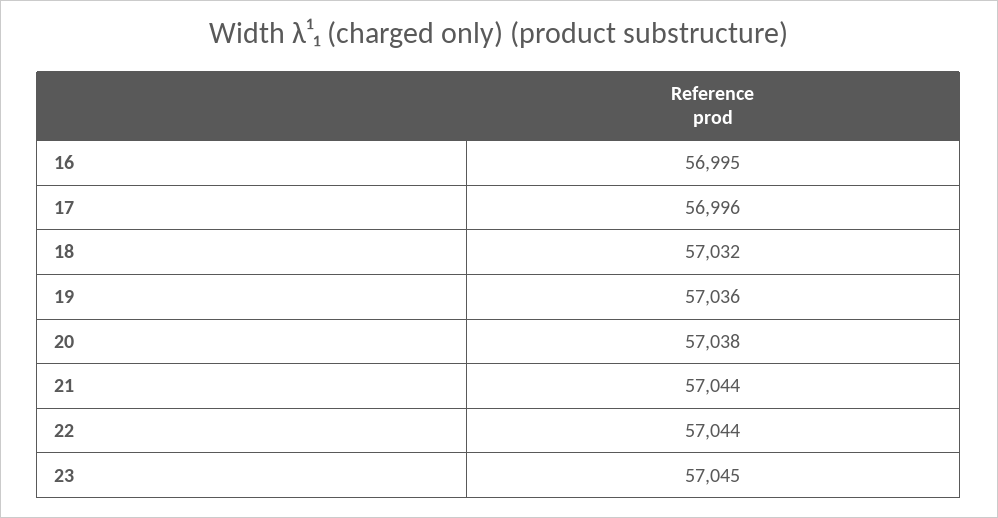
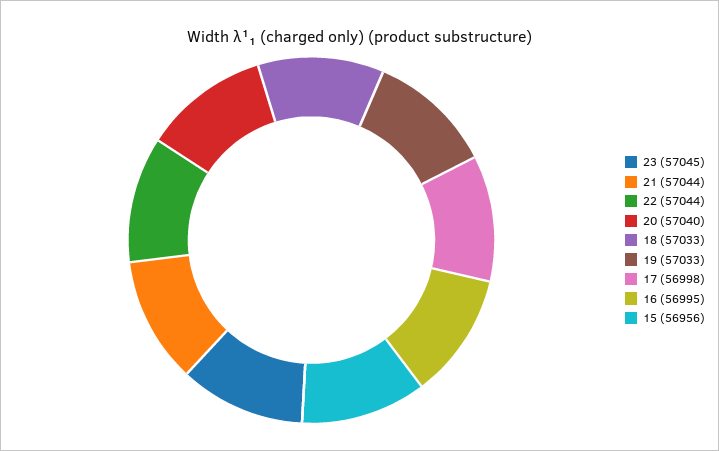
  {
    "16": 56995,
-   "17": 56996,
+   "17": 56998,
-   "18": 57032,
+   "18": 57033,
-   "19": 57036,
+   "19": 57033,
-   "20": 57038,
+   "20": 57040,
    "21": 57044,
    "22": 57044,
-   "23": 57045
+   "23": 57045,
+   "15": 56956
  }

